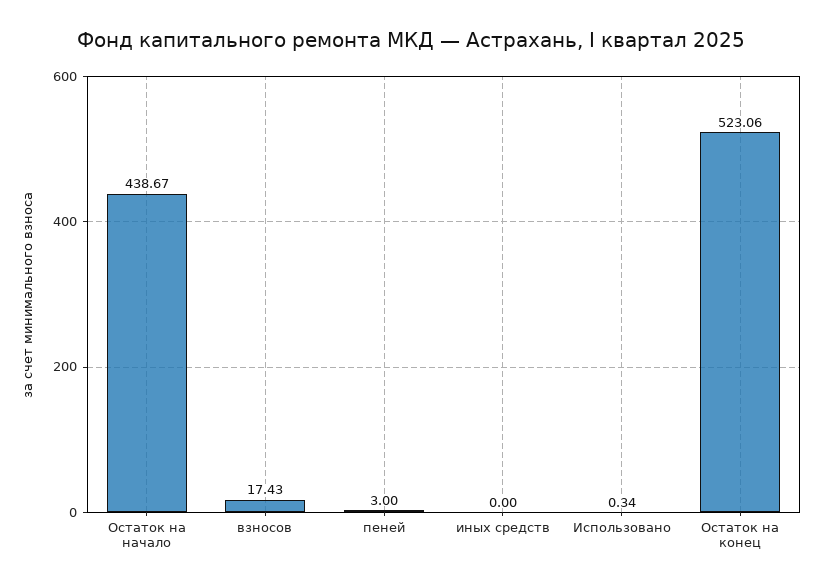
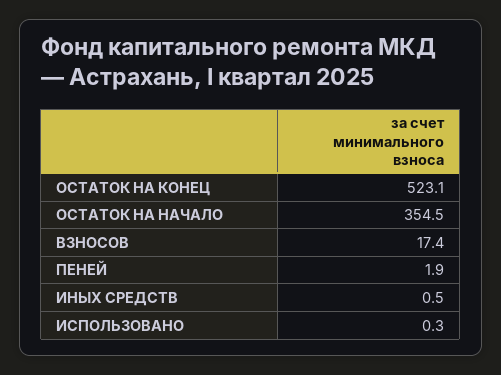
  {
-   "Остаток на начало": 438.67,
+   "Остаток на начало": 354.5,
    "взносов": 17.43,
-   "пеней": 3,
+   "пеней": 1.9,
-   "иных средств": 0,
+   "иных средств": 0.5,
    "Использовано": 0.34,
    "Остаток на конец": 523.06
  }

